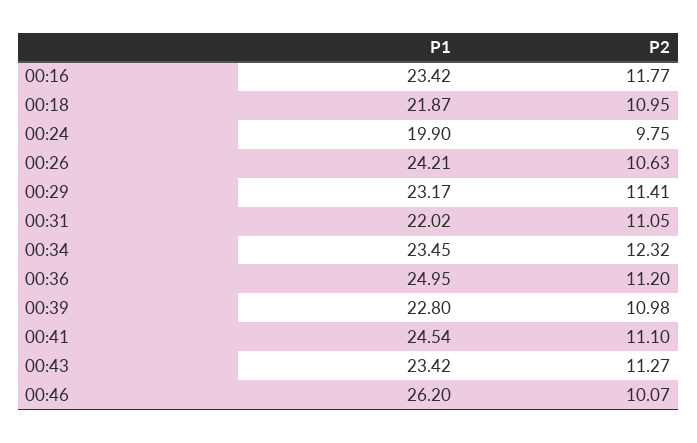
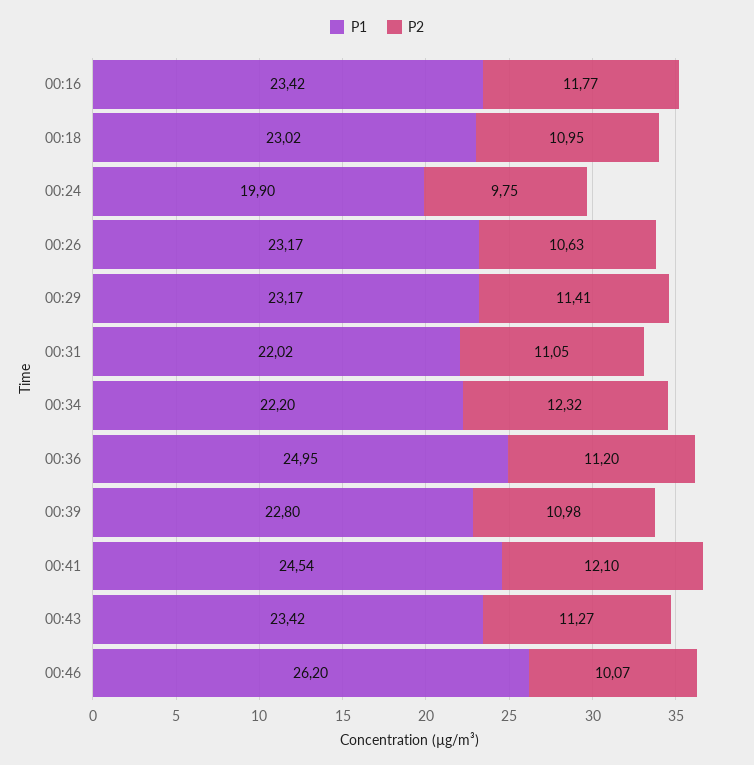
  {
    "P1": {
      "00:16": 23.42,
-     "00:18": 21.87,
+     "00:18": 23.02,
      "00:24": 19.9,
-     "00:26": 24.21,
+     "00:26": 23.17,
      "00:29": 23.17,
      "00:31": 22.02,
-     "00:34": 23.45,
+     "00:34": 22.2,
      "00:36": 24.95,
      "00:39": 22.8,
      "00:41": 24.54,
      "00:43": 23.42,
      "00:46": 26.2
    },
    "P2": {
      "00:16": 11.77,
      "00:18": 10.95,
      "00:24": 9.75,
      "00:26": 10.63,
      "00:29": 11.41,
      "00:31": 11.05,
      "00:34": 12.32,
      "00:36": 11.2,
      "00:39": 10.98,
-     "00:41": 11.1,
+     "00:41": 12.1,
      "00:43": 11.27,
      "00:46": 10.07
    }
  }

